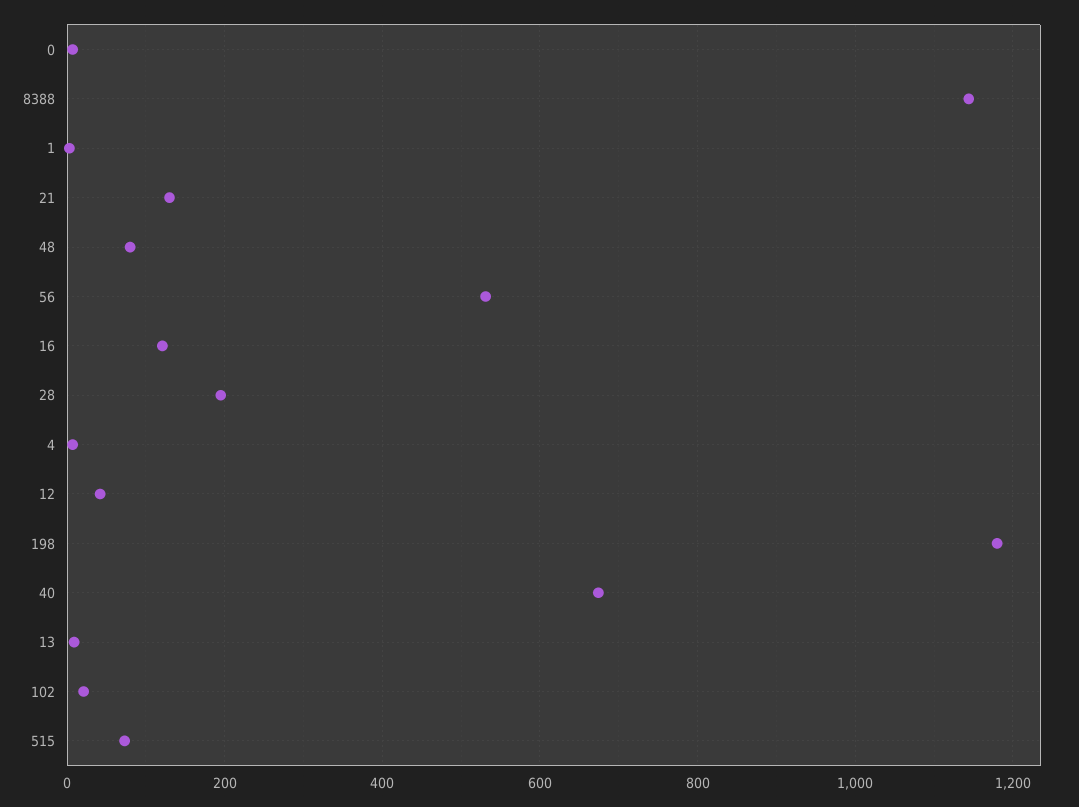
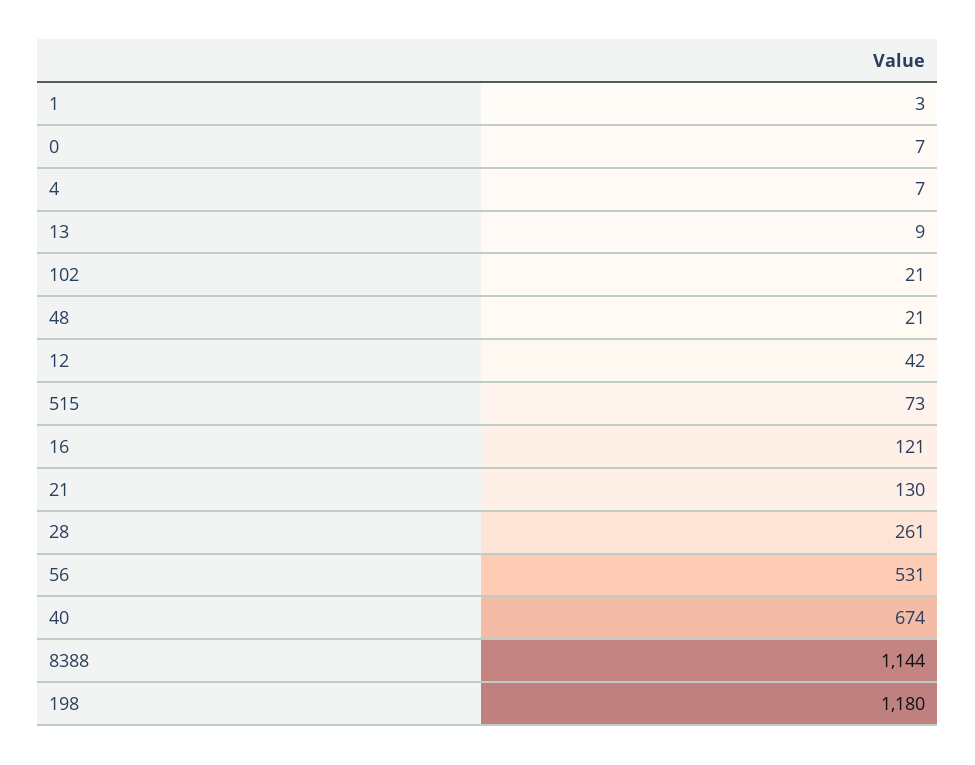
  {
    "0": 7,
    "8388": 1144,
    "1": 3,
    "21": 130,
-   "48": 80,
+   "48": 21,
    "56": 531,
    "16": 121,
-   "28": 200,
+   "28": 261,
    "4": 7,
    "12": 42,
    "198": 1180,
    "40": 674,
    "13": 9,
    "102": 21,
    "515": 73
  }

